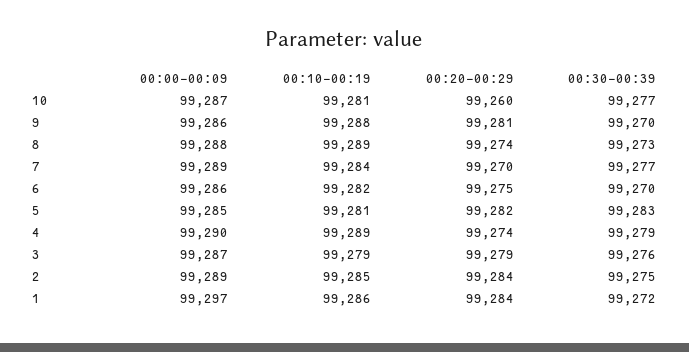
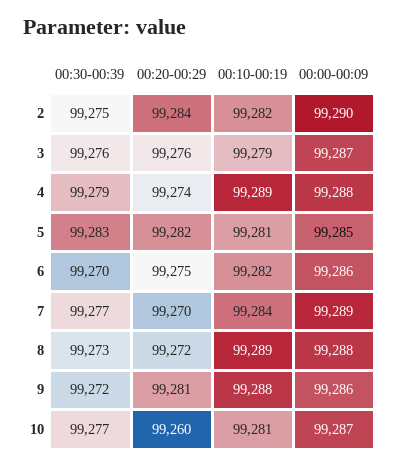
  {
    "00:00-00:09": {
      "10": 99287,
      "9": 99286,
      "8": 99288,
      "7": 99289,
      "6": 99286,
      "5": 99285,
-     "4": 99290,
+     "4": 99288,
      "3": 99287,
-     "2": 99289,
+     "2": 99290
-     "1": 99297
    },
    "00:10-00:19": {
      "10": 99281,
      "9": 99288,
      "8": 99289,
      "7": 99284,
      "6": 99282,
      "5": 99281,
      "4": 99289,
      "3": 99279,
-     "2": 99285,
+     "2": 99282
-     "1": 99286
    },
    "00:20-00:29": {
      "10": 99260,
      "9": 99281,
-     "8": 99274,
+     "8": 99272,
      "7": 99270,
      "6": 99275,
      "5": 99282,
      "4": 99274,
-     "3": 99279,
+     "3": 99276,
-     "2": 99284,
+     "2": 99284
-     "1": 99284
    },
    "00:30-00:39": {
      "10": 99277,
-     "9": 99270,
+     "9": 99272,
      "8": 99273,
      "7": 99277,
      "6": 99270,
      "5": 99283,
      "4": 99279,
      "3": 99276,
-     "2": 99275,
+     "2": 99275
-     "1": 99272
    }
  }

